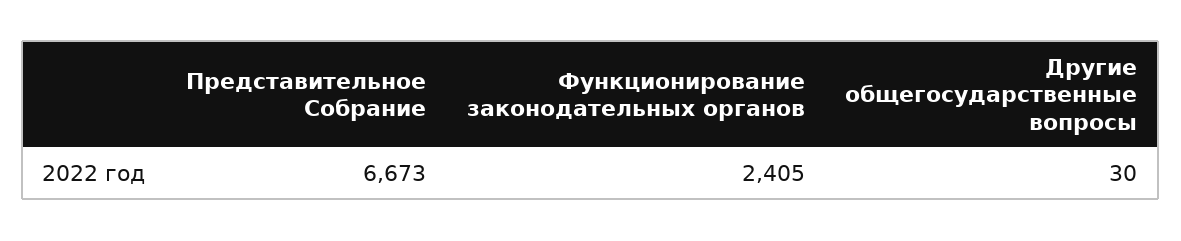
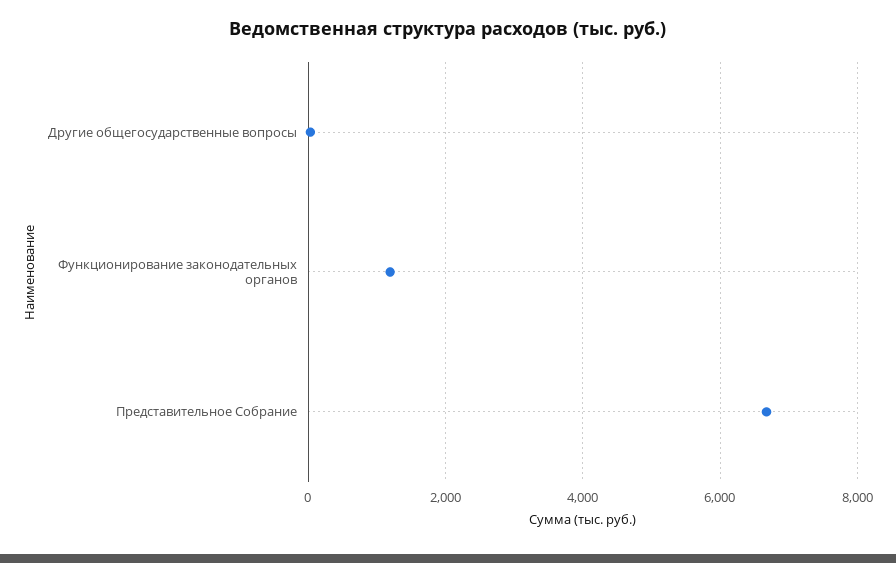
  {
    "Представительное Собрание": 6673,
-   "Функционирование законодательных органов": 2405,
+   "Функционирование законодательных органов": 1200,
    "Другие общегосударственные вопросы": 30
  }

